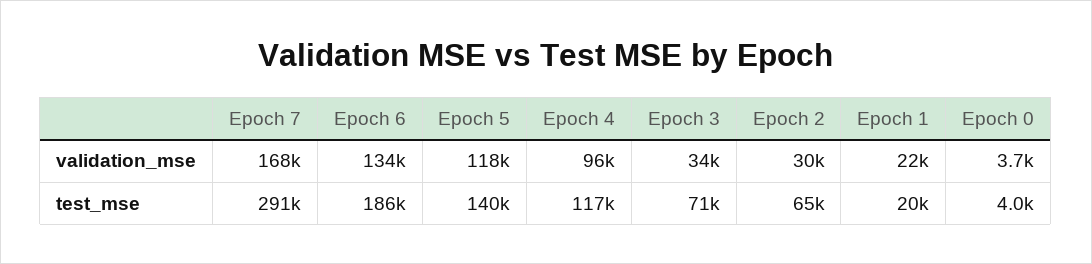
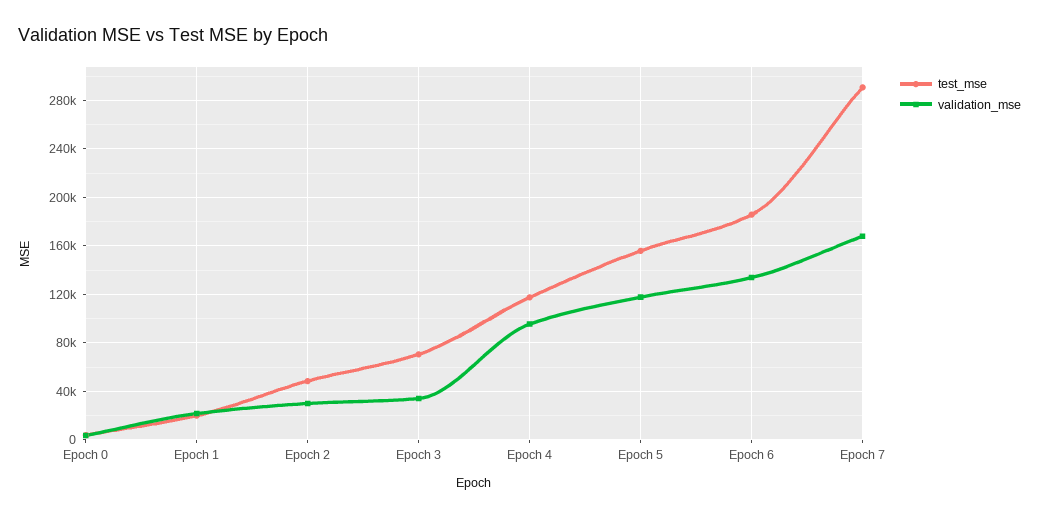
  {
    "validation_mse": {
      "Epoch 7": 168000,
      "Epoch 6": 134000,
      "Epoch 5": 118000,
      "Epoch 4": 96000,
      "Epoch 3": 34000,
      "Epoch 2": 30000,
      "Epoch 1": 22000,
      "Epoch 0": 3700
    },
    "test_mse": {
      "Epoch 7": 291000,
      "Epoch 6": 186000,
-     "Epoch 5": 140000,
+     "Epoch 5": 155000,
      "Epoch 4": 117000,
      "Epoch 3": 71000,
-     "Epoch 2": 65000,
+     "Epoch 2": 50000,
      "Epoch 1": 20000,
      "Epoch 0": 4000
    }
  }

